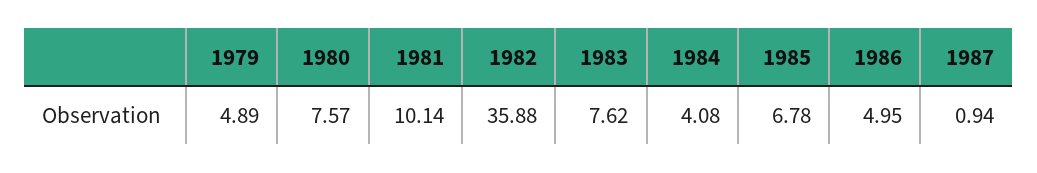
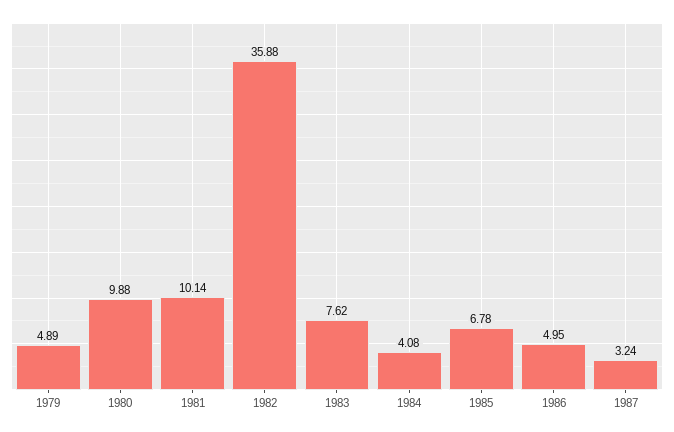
  {
    "1979": 4.89,
-   "1980": 7.57,
+   "1980": 9.88,
    "1981": 10.14,
    "1982": 35.88,
    "1983": 7.62,
    "1984": 4.08,
    "1985": 6.78,
    "1986": 4.95,
-   "1987": 0.94
+   "1987": 3.24
  }

